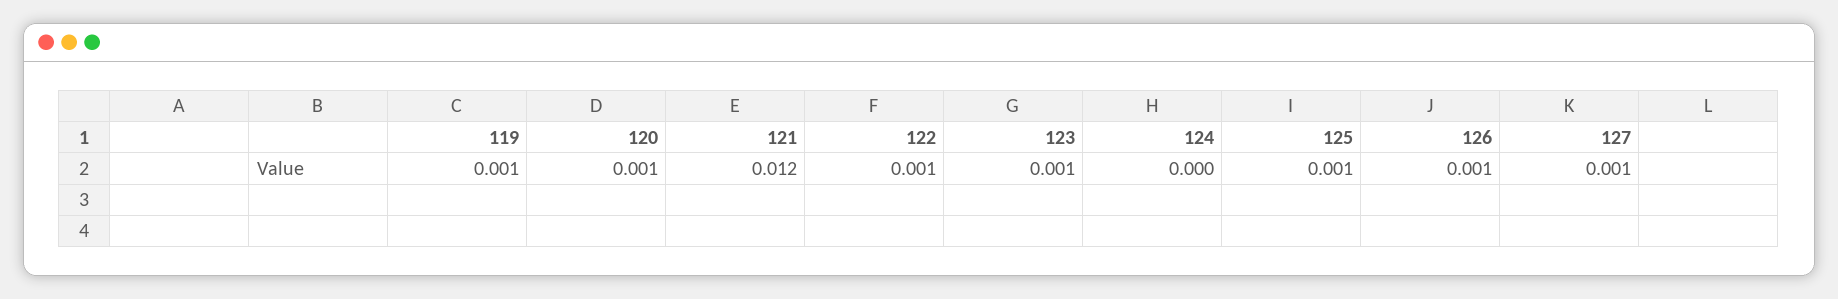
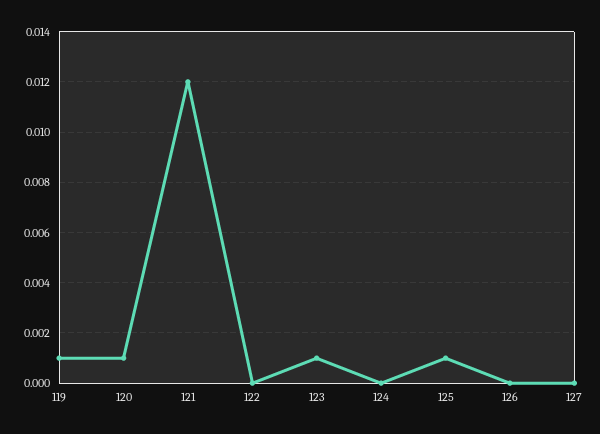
  {
    "119": 0.001,
    "120": 0.001,
    "121": 0.012,
-   "122": 0.001,
+   "122": 0,
    "123": 0.001,
    "124": 0,
    "125": 0.001,
-   "126": 0.001,
+   "126": 0,
-   "127": 0.001
+   "127": 0
  }

